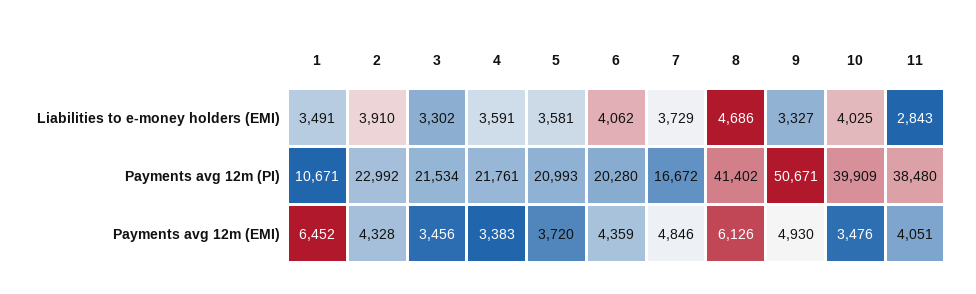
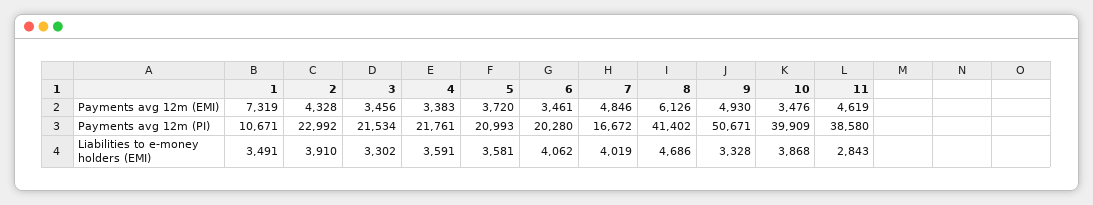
  {
    "1": {
      "Liabilities to e-money holders (EMI)": 3491,
      "Payments avg 12m (PI)": 10671,
-     "Payments avg 12m (EMI)": 6452
+     "Payments avg 12m (EMI)": 7319
    },
    "2": {
      "Liabilities to e-money holders (EMI)": 3910,
      "Payments avg 12m (PI)": 22992,
      "Payments avg 12m (EMI)": 4328
    },
    "3": {
      "Liabilities to e-money holders (EMI)": 3302,
      "Payments avg 12m (PI)": 21534,
      "Payments avg 12m (EMI)": 3456
    },
    "4": {
      "Liabilities to e-money holders (EMI)": 3591,
      "Payments avg 12m (PI)": 21761,
      "Payments avg 12m (EMI)": 3383
    },
    "5": {
      "Liabilities to e-money holders (EMI)": 3581,
      "Payments avg 12m (PI)": 20993,
      "Payments avg 12m (EMI)": 3720
    },
    "6": {
      "Liabilities to e-money holders (EMI)": 4062,
      "Payments avg 12m (PI)": 20280,
-     "Payments avg 12m (EMI)": 4359
+     "Payments avg 12m (EMI)": 3461
    },
    "7": {
-     "Liabilities to e-money holders (EMI)": 3729,
+     "Liabilities to e-money holders (EMI)": 4019,
      "Payments avg 12m (PI)": 16672,
      "Payments avg 12m (EMI)": 4846
    },
    "8": {
      "Liabilities to e-money holders (EMI)": 4686,
      "Payments avg 12m (PI)": 41402,
      "Payments avg 12m (EMI)": 6126
    },
    "9": {
-     "Liabilities to e-money holders (EMI)": 3327,
+     "Liabilities to e-money holders (EMI)": 3328,
      "Payments avg 12m (PI)": 50671,
      "Payments avg 12m (EMI)": 4930
    },
    "10": {
-     "Liabilities to e-money holders (EMI)": 4025,
+     "Liabilities to e-money holders (EMI)": 3868,
      "Payments avg 12m (PI)": 39909,
      "Payments avg 12m (EMI)": 3476
    },
    "11": {
      "Liabilities to e-money holders (EMI)": 2843,
-     "Payments avg 12m (PI)": 38480,
+     "Payments avg 12m (PI)": 38580,
-     "Payments avg 12m (EMI)": 4051
+     "Payments avg 12m (EMI)": 4619
    }
  }

